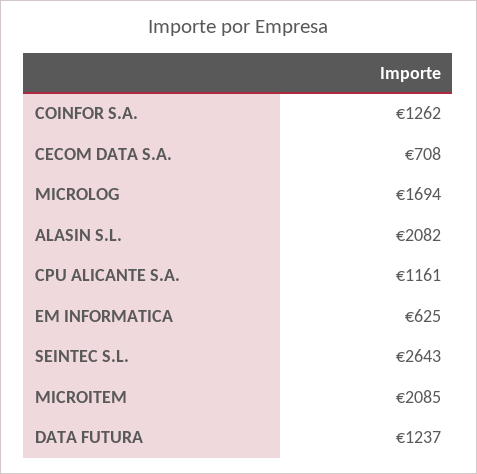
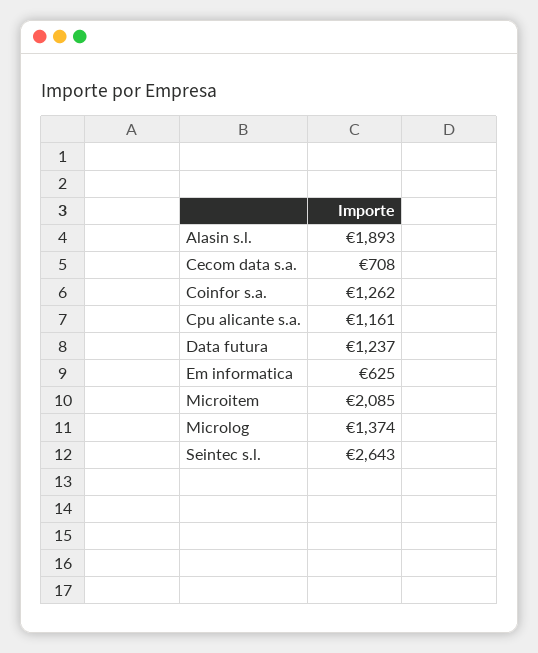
  {
    "COINFOR S.A.": 1262,
    "CECOM DATA S.A.": 708,
-   "MICROLOG": 1694,
+   "MICROLOG": 1374,
-   "ALASIN S.L.": 2082,
+   "ALASIN S.L.": 1893,
    "CPU ALICANTE S.A.": 1161,
    "EM INFORMATICA": 625,
    "SEINTEC S.L.": 2643,
    "MICROITEM": 2085,
    "DATA FUTURA": 1237
  }

